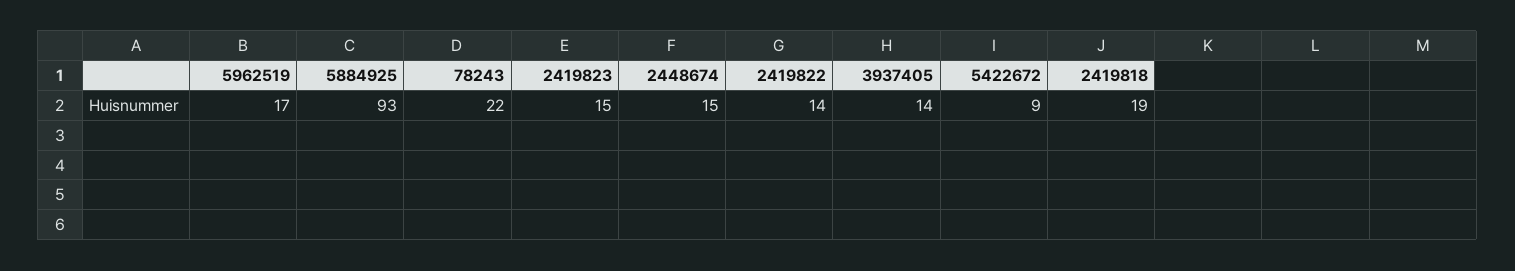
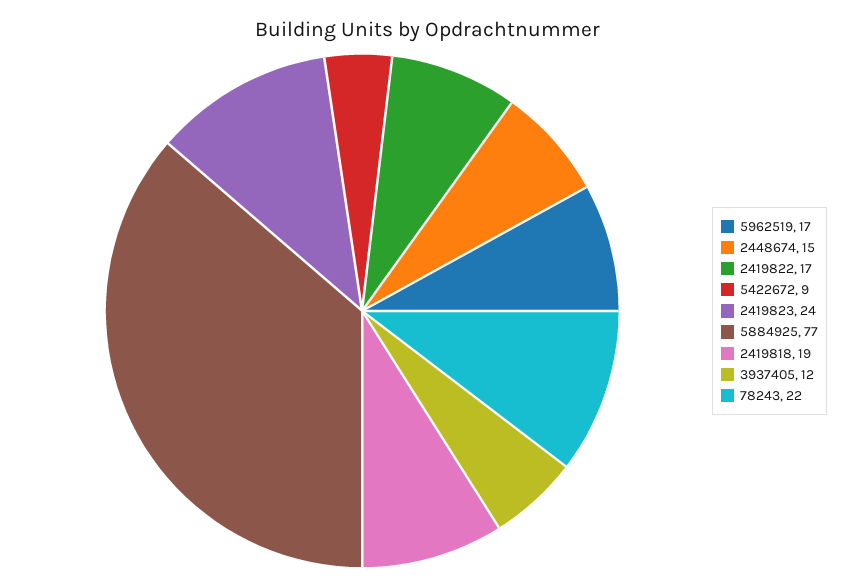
  {
    "5962519": 17,
-   "5884925": 93,
+   "5884925": 77,
    "78243": 22,
-   "2419823": 15,
+   "2419823": 24,
    "2448674": 15,
-   "2419822": 14,
+   "2419822": 17,
-   "3937405": 14,
+   "3937405": 12,
    "5422672": 9,
    "2419818": 19
  }

